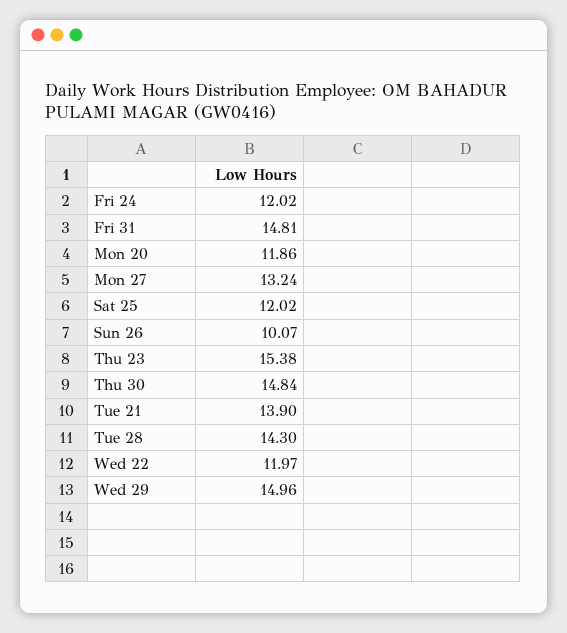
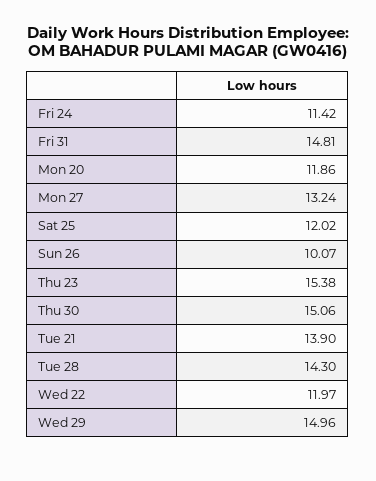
  {
-   "Fri 24": 12.02,
+   "Fri 24": 11.42,
    "Fri 31": 14.81,
    "Mon 20": 11.86,
    "Mon 27": 13.24,
    "Sat 25": 12.02,
    "Sun 26": 10.07,
    "Thu 23": 15.38,
-   "Thu 30": 14.84,
+   "Thu 30": 15.06,
    "Tue 21": 13.9,
    "Tue 28": 14.3,
    "Wed 22": 11.97,
    "Wed 29": 14.96
  }

